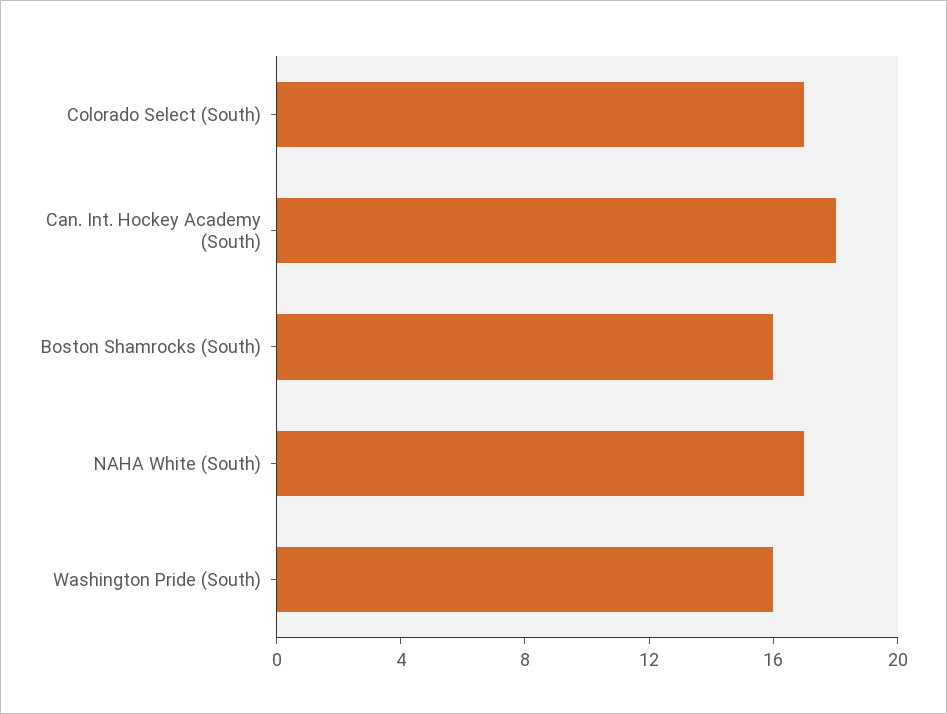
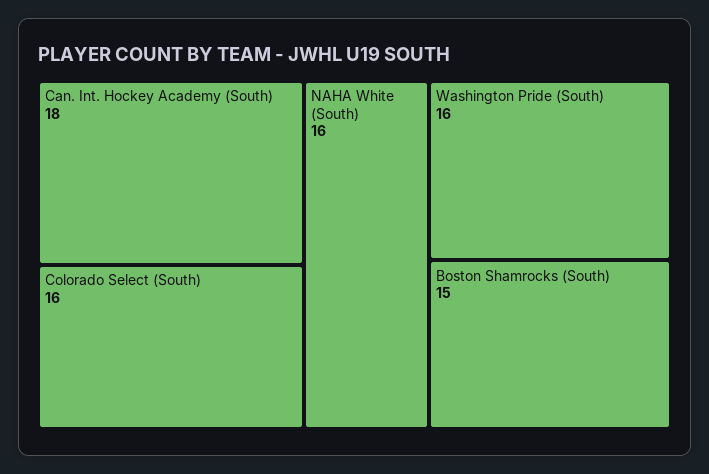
  {
-   "Colorado Select (South)": 17,
+   "Colorado Select (South)": 16,
    "Can. Int. Hockey Academy (South)": 18,
-   "Boston Shamrocks (South)": 16,
+   "Boston Shamrocks (South)": 15,
-   "NAHA White (South)": 17,
+   "NAHA White (South)": 16,
    "Washington Pride (South)": 16
  }

